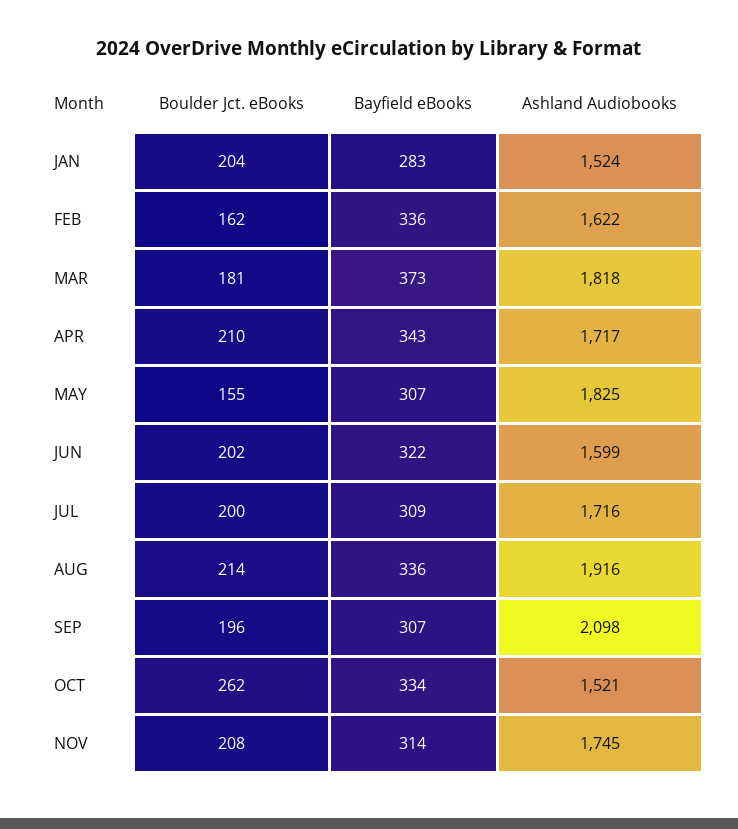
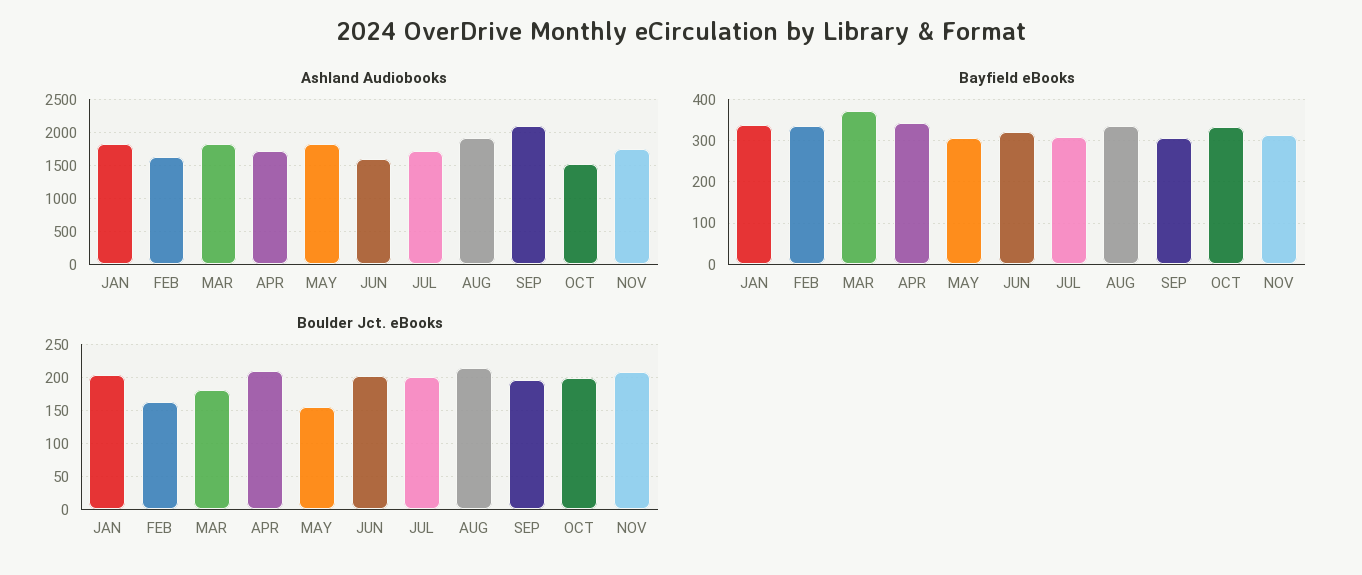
  {
    "Boulder Jct. eBooks": {
      "JAN": 204,
      "FEB": 162,
      "MAR": 181,
      "APR": 210,
      "MAY": 155,
      "JUN": 202,
      "JUL": 200,
      "AUG": 214,
      "SEP": 196,
-     "OCT": 262,
+     "OCT": 200,
      "NOV": 208
    },
    "Bayfield eBooks": {
-     "JAN": 283,
+     "JAN": 340,
      "FEB": 336,
      "MAR": 373,
      "APR": 343,
      "MAY": 307,
      "JUN": 322,
      "JUL": 309,
      "AUG": 336,
      "SEP": 307,
      "OCT": 334,
      "NOV": 314
    },
    "Ashland Audiobooks": {
-     "JAN": 1524,
+     "JAN": 1800,
      "FEB": 1622,
      "MAR": 1818,
      "APR": 1717,
      "MAY": 1825,
      "JUN": 1599,
      "JUL": 1716,
      "AUG": 1916,
      "SEP": 2098,
      "OCT": 1521,
      "NOV": 1745
    }
  }

